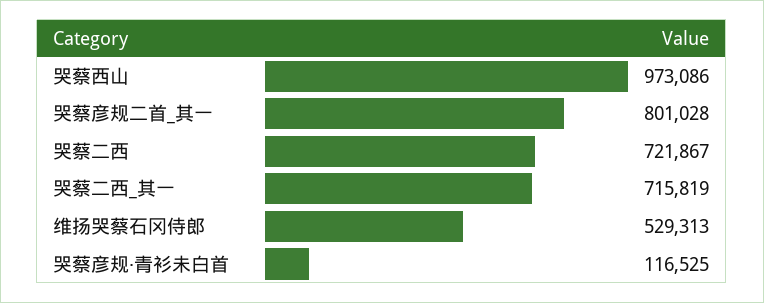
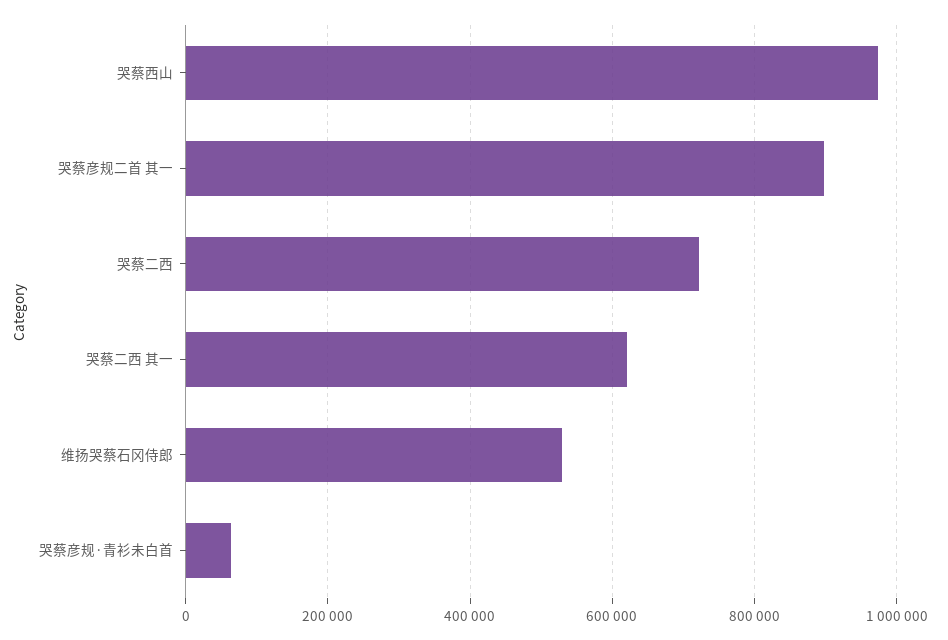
  {
    "哭蔡西山": 973086,
-   "哭蔡彦规二首_其一": 801028,
+   "哭蔡彦规二首_其一": 900000,
    "哭蔡二西": 721867,
-   "哭蔡二西_其一": 715819,
+   "哭蔡二西_其一": 620000,
    "维扬哭蔡石冈侍郎": 529313,
-   "哭蔡彦规·青衫未白首": 116525
+   "哭蔡彦规·青衫未白首": 60000
  }

